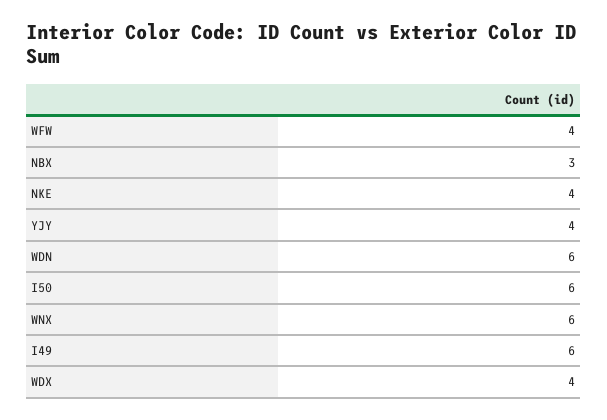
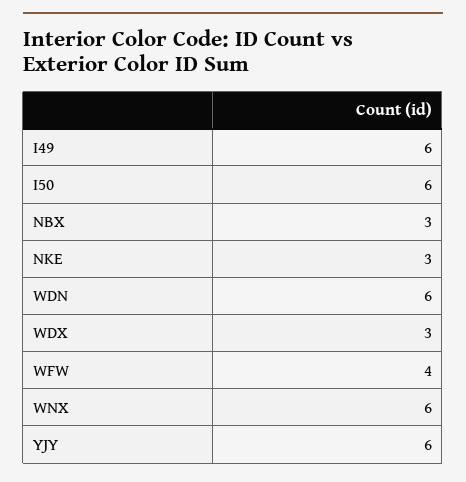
  {
    "WFW": 4,
    "NBX": 3,
-   "NKE": 4,
+   "NKE": 3,
-   "YJY": 4,
+   "YJY": 6,
    "WDN": 6,
    "I50": 6,
    "WNX": 6,
    "I49": 6,
-   "WDX": 4
+   "WDX": 3
  }

